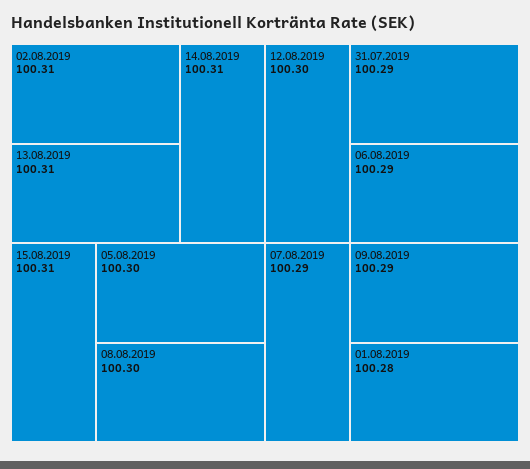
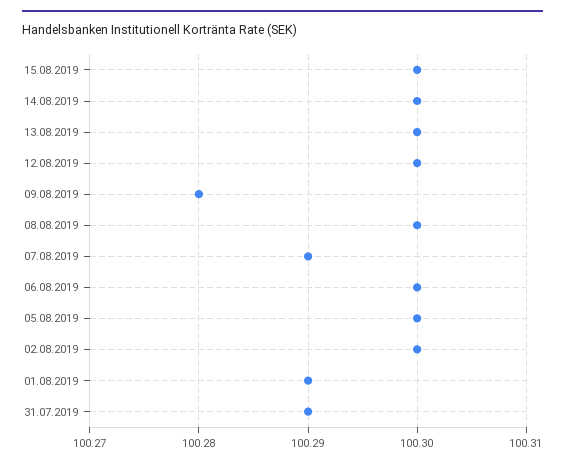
  {
-   "02.08.2019": 100.31,
+   "02.08.2019": 100.3,
-   "13.08.2019": 100.31,
+   "13.08.2019": 100.3,
-   "14.08.2019": 100.31,
+   "14.08.2019": 100.3,
-   "15.08.2019": 100.31,
+   "15.08.2019": 100.3,
    "05.08.2019": 100.3,
    "08.08.2019": 100.3,
    "12.08.2019": 100.3,
    "31.07.2019": 100.29,
-   "06.08.2019": 100.29,
+   "06.08.2019": 100.3,
    "07.08.2019": 100.29,
-   "09.08.2019": 100.29,
+   "09.08.2019": 100.28,
-   "01.08.2019": 100.28
+   "01.08.2019": 100.29
  }

